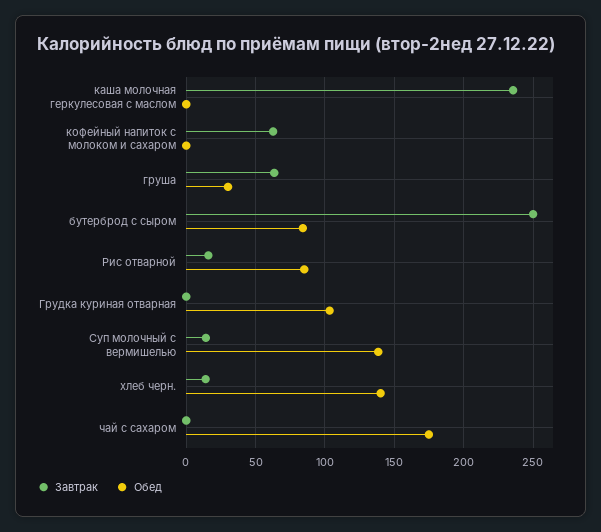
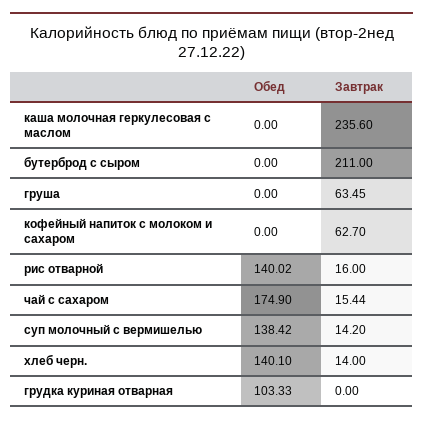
  {
    "Завтрак": {
      "каша молочная геркулесовая с маслом": 235.6,
      "кофейный напиток с молоком и сахаром": 62.7,
      "груша": 63.45,
-     "бутерброд с сыром": 250,
+     "бутерброд с сыром": 211,
      "Рис отварной": 16,
      "Грудка куриная отварная": 0,
      "Суп молочный с вермишелью": 14.2,
      "хлеб черн.": 14,
-     "чай с сахаром": 0
+     "чай с сахаром": 15.44
    },
    "Обед": {
      "каша молочная геркулесовая с маслом": 0,
      "кофейный напиток с молоком и сахаром": 0,
-     "груша": 30,
+     "груша": 0,
-     "бутерброд с сыром": 85,
+     "бутерброд с сыром": 0,
-     "Рис отварной": 85,
+     "Рис отварной": 140.02,
      "Грудка куриная отварная": 103.33,
      "Суп молочный с вермишелью": 138.42,
      "хлеб черн.": 140.1,
      "чай с сахаром": 174.9
    }
  }

